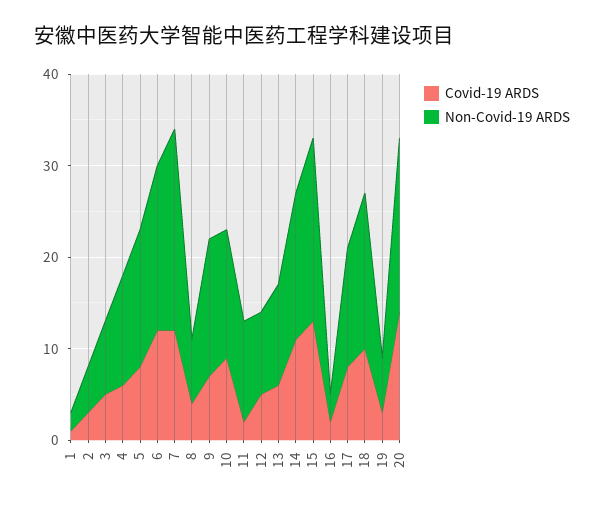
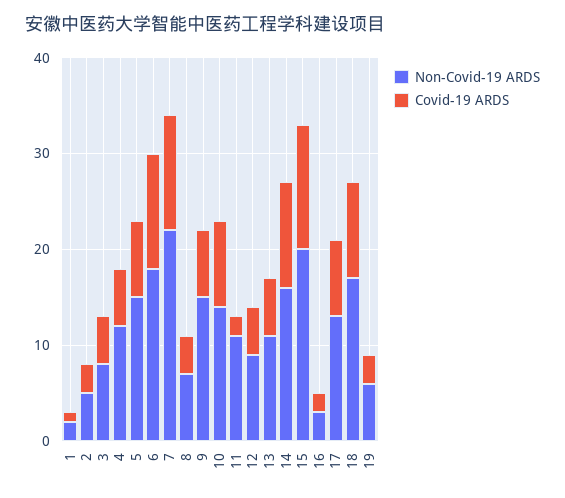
  {
    "Covid-19 ARDS": {
      "1": 1,
      "2": 3,
      "3": 5,
      "4": 6,
      "5": 8,
      "6": 12,
      "7": 12,
      "8": 4,
      "9": 7,
      "10": 9,
      "11": 2,
      "12": 5,
      "13": 6,
      "14": 11,
      "15": 13,
      "16": 2,
      "17": 8,
      "18": 10,
-     "19": 3,
+     "19": 3
-     "20": 14
    },
    "Non-Covid-19 ARDS": {
      "1": 2,
      "2": 5,
      "3": 8,
      "4": 12,
      "5": 15,
      "6": 18,
      "7": 22,
      "8": 7,
      "9": 15,
      "10": 14,
      "11": 11,
      "12": 9,
      "13": 11,
      "14": 16,
      "15": 20,
      "16": 3,
      "17": 13,
      "18": 17,
-     "19": 6,
+     "19": 6
-     "20": 19
    }
  }

